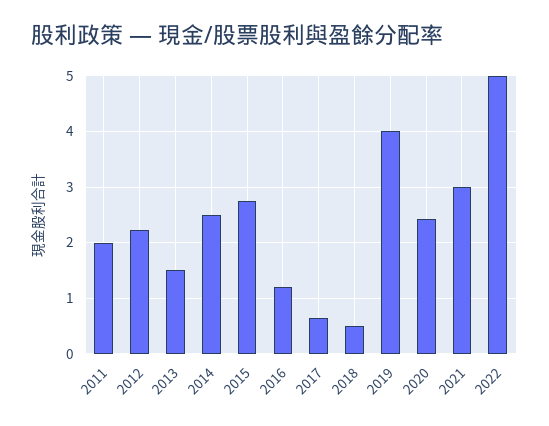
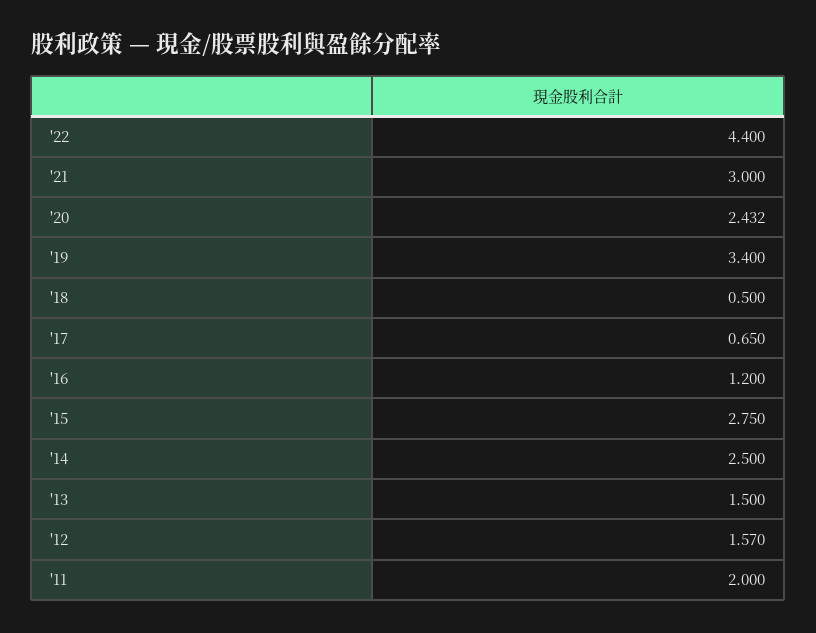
  {
    "2011": 2,
-   "2012": 2.2,
+   "2012": 1.57,
    "2013": 1.5,
    "2014": 2.5,
    "2015": 2.75,
    "2016": 1.2,
    "2017": 0.65,
    "2018": 0.5,
-   "2019": 4,
+   "2019": 3.4,
    "2020": 2.432,
    "2021": 3,
-   "2022": 5
+   "2022": 4.4
  }

